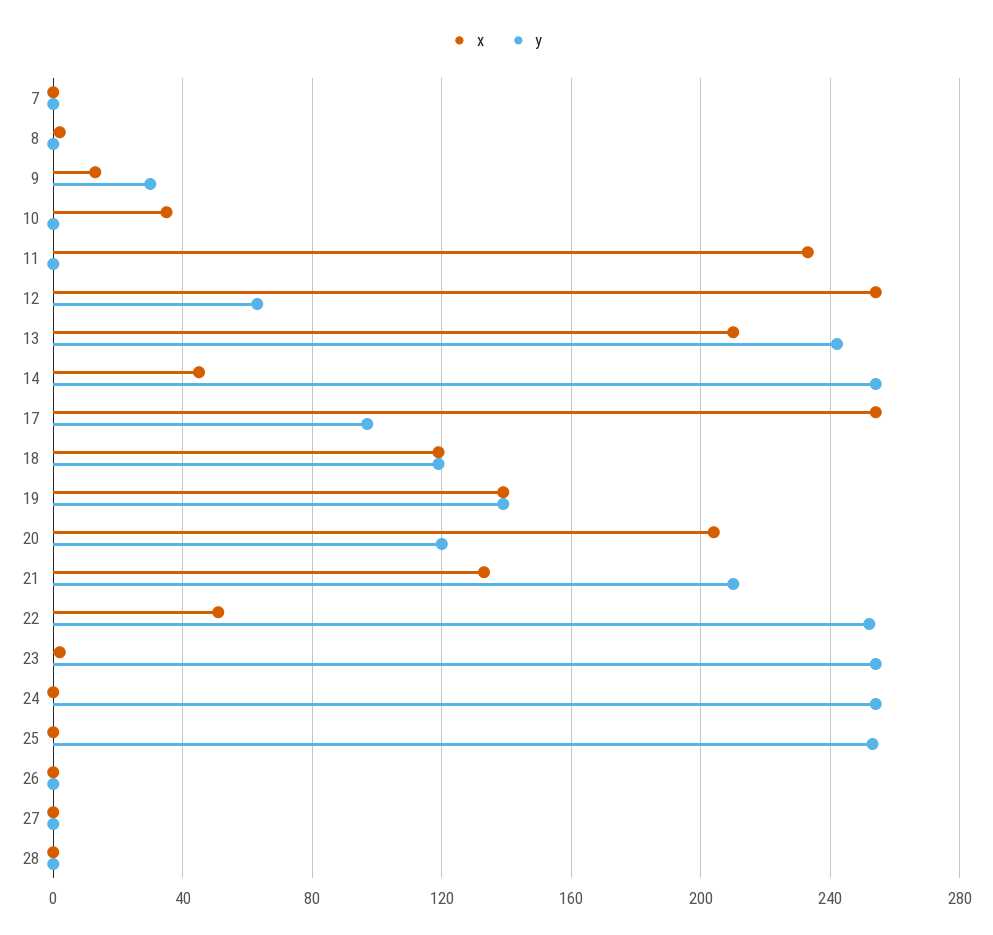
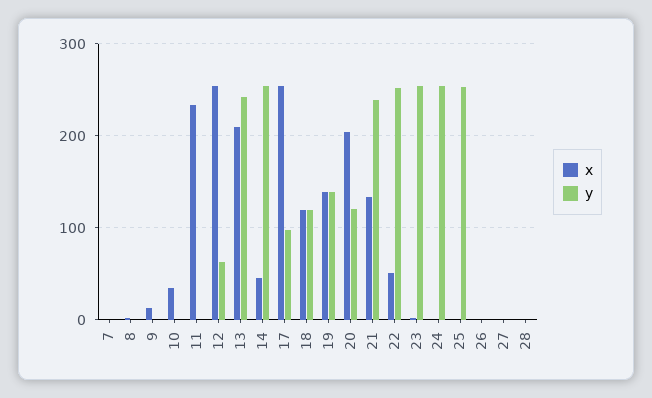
  {
    "x": {
      "7": 0,
      "8": 0,
      "9": 15,
      "10": 35,
      "11": 235,
      "12": 255,
      "13": 210,
      "14": 45,
      "17": 255,
      "18": 120,
      "19": 140,
      "20": 205,
      "21": 135,
      "22": 50,
      "23": 0,
      "24": 0,
      "25": 0,
      "26": 0,
      "27": 0,
      "28": 0
    },
    "y": {
      "7": 0,
      "8": 0,
-     "9": 30,
+     "9": 0,
      "10": 0,
      "11": 0,
      "12": 65,
      "13": 240,
      "14": 255,
      "17": 95,
      "18": 120,
      "19": 140,
      "20": 120,
-     "21": 210,
+     "21": 240,
      "22": 250,
      "23": 255,
      "24": 255,
      "25": 255,
      "26": 0,
      "27": 0,
      "28": 0
    }
  }

